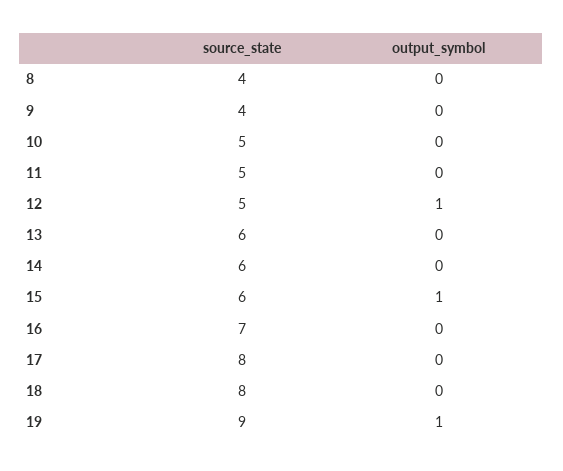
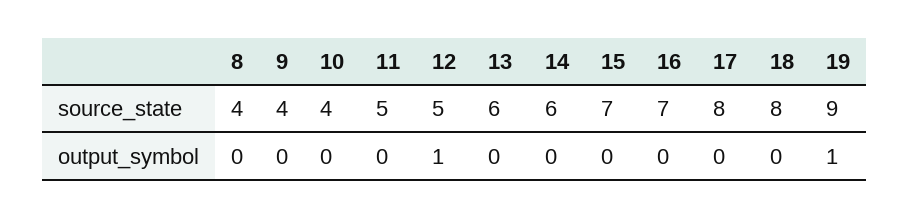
  {
    "source_state": {
      "8": 4,
      "9": 4,
-     "10": 5,
+     "10": 4,
      "11": 5,
      "12": 5,
      "13": 6,
      "14": 6,
-     "15": 6,
+     "15": 7,
      "16": 7,
      "17": 8,
      "18": 8,
      "19": 9
    },
    "output_symbol": {
      "8": 0,
      "9": 0,
      "10": 0,
      "11": 0,
      "12": 1,
      "13": 0,
      "14": 0,
-     "15": 1,
+     "15": 0,
      "16": 0,
      "17": 0,
      "18": 0,
      "19": 1
    }
  }

